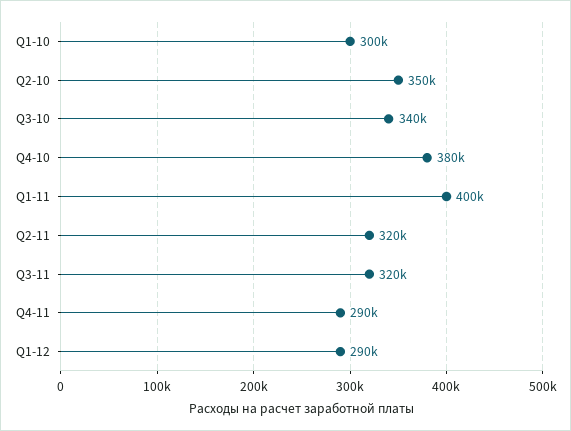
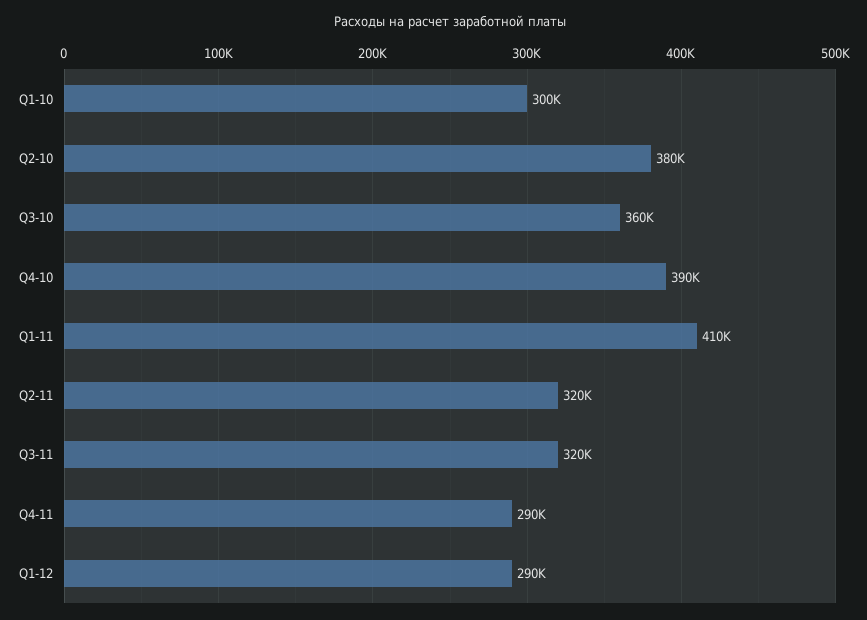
  {
    "Q1-10": 300000,
-   "Q2-10": 350000,
+   "Q2-10": 380000,
-   "Q3-10": 340000,
+   "Q3-10": 360000,
-   "Q4-10": 380000,
+   "Q4-10": 390000,
-   "Q1-11": 400000,
+   "Q1-11": 410000,
    "Q2-11": 320000,
    "Q3-11": 320000,
    "Q4-11": 290000,
    "Q1-12": 290000
  }

